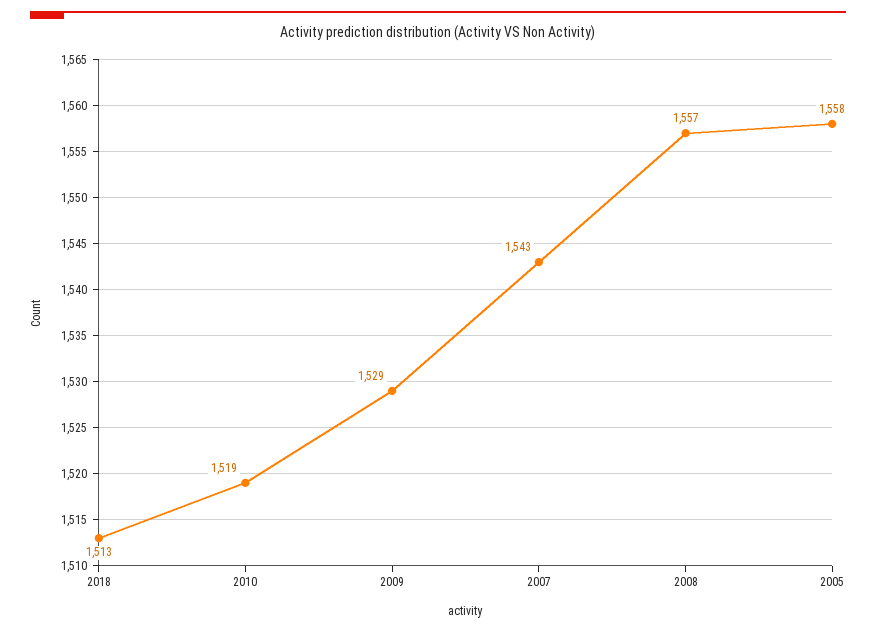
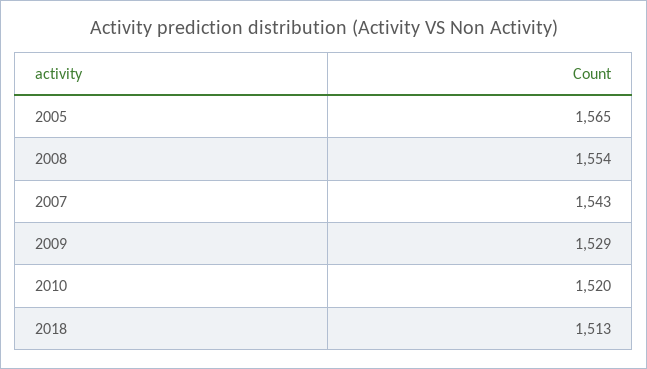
  {
    "2018": 1513,
-   "2010": 1519,
+   "2010": 1520,
    "2009": 1529,
    "2007": 1543,
-   "2008": 1557,
+   "2008": 1554,
-   "2005": 1558
+   "2005": 1565
  }

